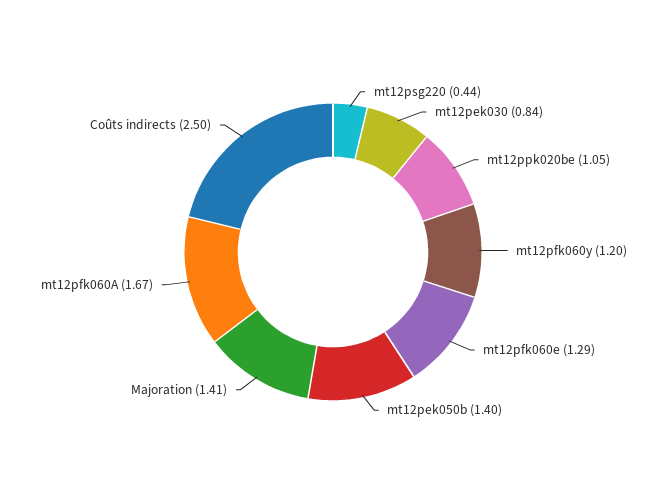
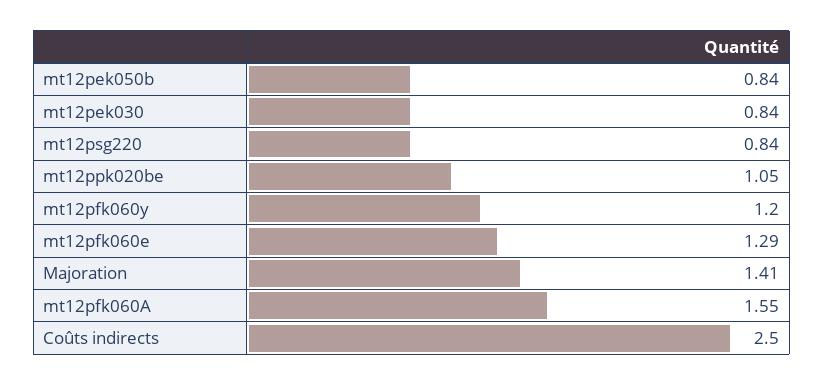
  {
-   "mt12psg220": 0.44,
+   "mt12psg220": 0.84,
    "mt12pek030": 0.84,
    "mt12ppk020be": 1.05,
    "mt12pfk060y": 1.2,
    "mt12pfk060e": 1.29,
-   "mt12pek050b": 1.4,
+   "mt12pek050b": 0.84,
    "Majoration": 1.41,
-   "mt12pfk060A": 1.67,
+   "mt12pfk060A": 1.55,
    "Coûts indirects": 2.5
  }

